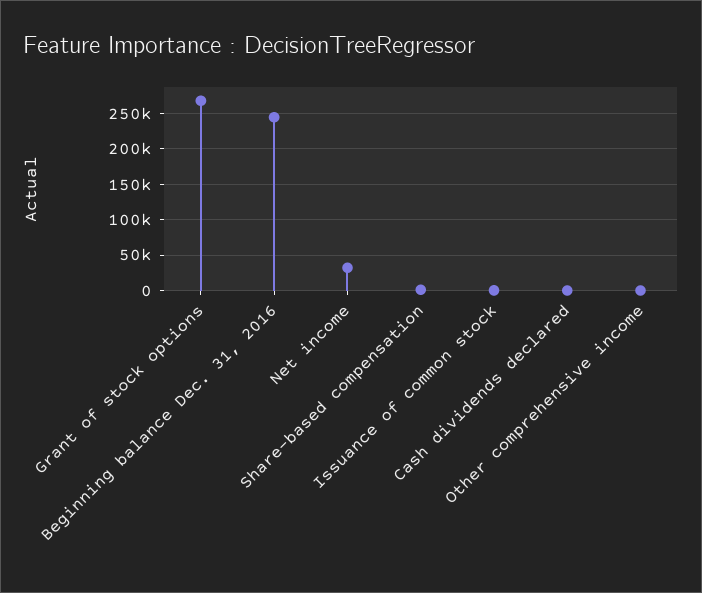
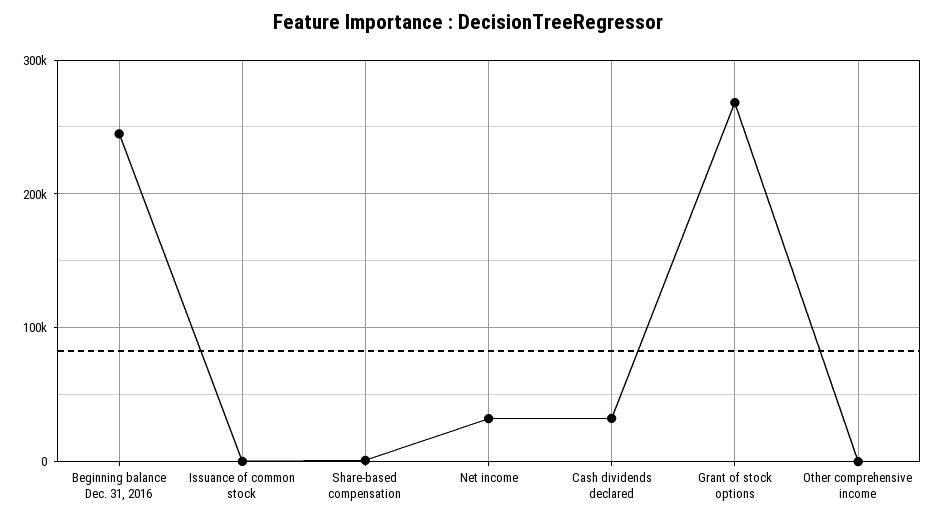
  {
    "Grant of stock options": 270000,
    "Beginning balance Dec. 31, 2016": 240000,
    "Net income": 30000,
    "Share-based compensation": 0,
    "Issuance of common stock": 0,
-   "Cash dividends declared": 0,
+   "Cash dividends declared": 30000,
    "Other comprehensive income": 0
  }

